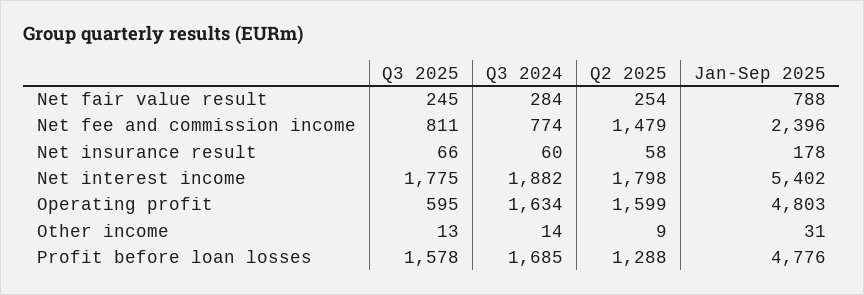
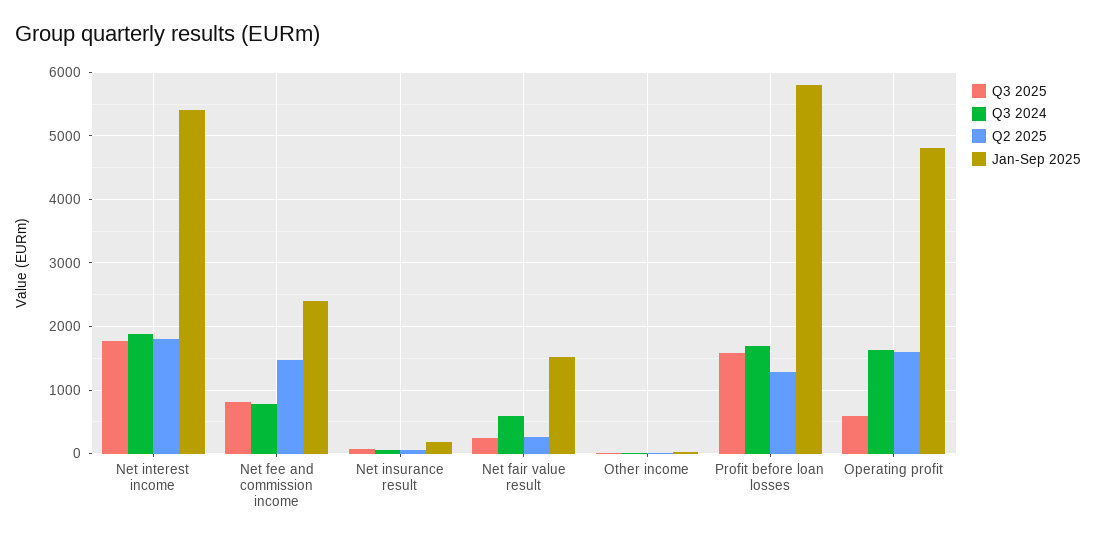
  {
    "Q3 2025": {
      "Net fair value result": 245,
      "Net fee and commission income": 811,
      "Net insurance result": 66,
      "Net interest income": 1775,
      "Operating profit": 595,
      "Other income": 13,
      "Profit before loan losses": 1578
    },
    "Q3 2024": {
-     "Net fair value result": 284,
+     "Net fair value result": 600,
      "Net fee and commission income": 774,
      "Net insurance result": 60,
      "Net interest income": 1882,
      "Operating profit": 1634,
      "Other income": 14,
      "Profit before loan losses": 1685
    },
    "Q2 2025": {
      "Net fair value result": 254,
      "Net fee and commission income": 1479,
      "Net insurance result": 58,
      "Net interest income": 1798,
      "Operating profit": 1599,
      "Other income": 9,
      "Profit before loan losses": 1288
    },
    "Jan-Sep 2025": {
-     "Net fair value result": 788,
+     "Net fair value result": 1500,
      "Net fee and commission income": 2396,
      "Net insurance result": 178,
      "Net interest income": 5402,
      "Operating profit": 4803,
      "Other income": 31,
-     "Profit before loan losses": 4776
+     "Profit before loan losses": 5800
    }
  }

